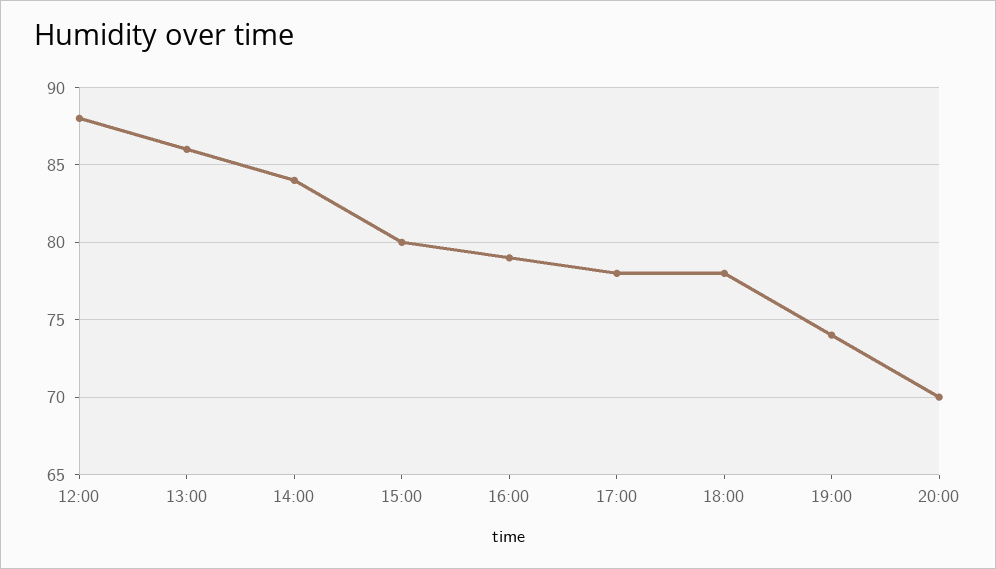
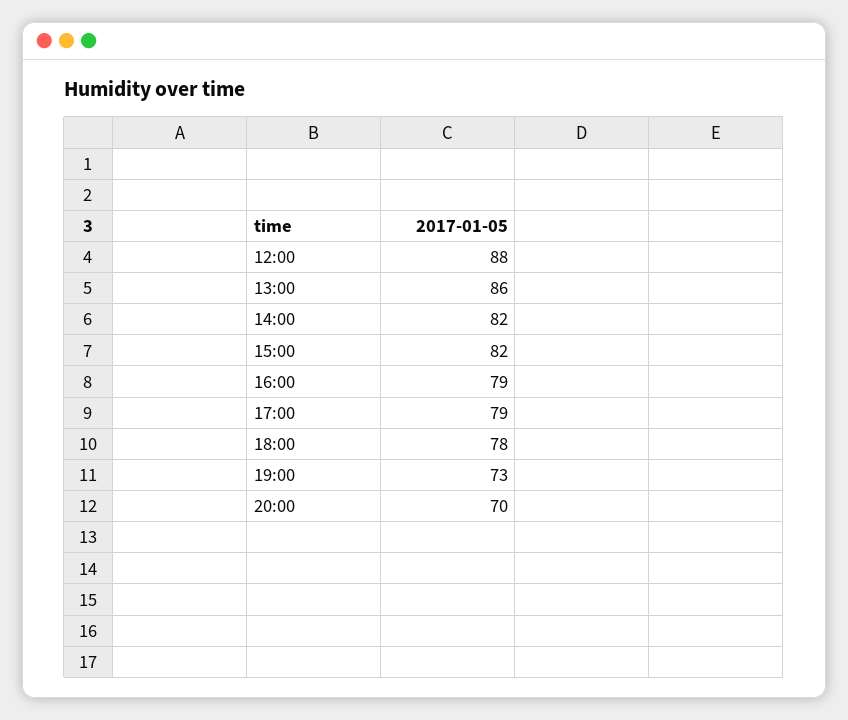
  {
    "12:00": 88,
    "13:00": 86,
-   "14:00": 84,
+   "14:00": 82,
-   "15:00": 80,
+   "15:00": 82,
    "16:00": 79,
-   "17:00": 78,
+   "17:00": 79,
    "18:00": 78,
-   "19:00": 74,
+   "19:00": 73,
    "20:00": 70
  }

